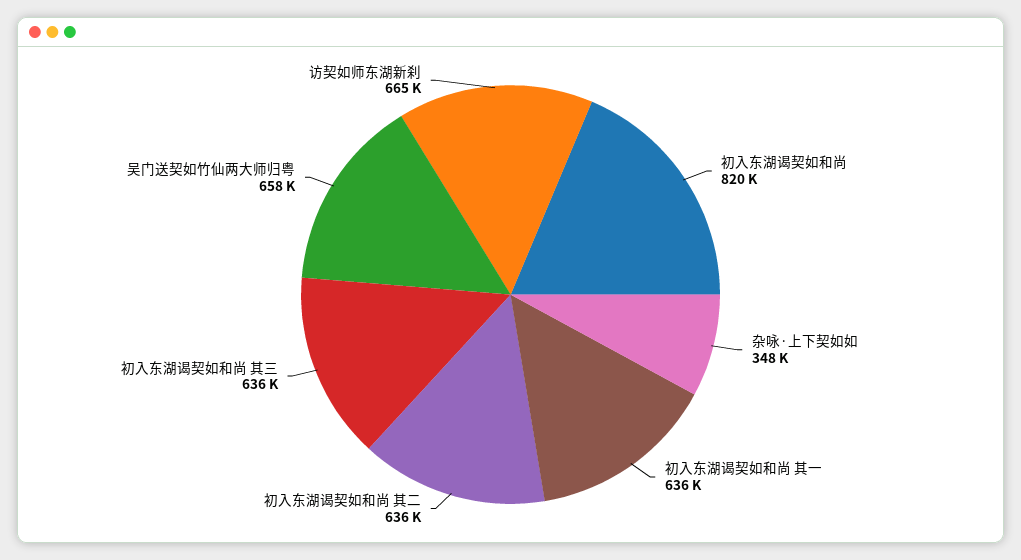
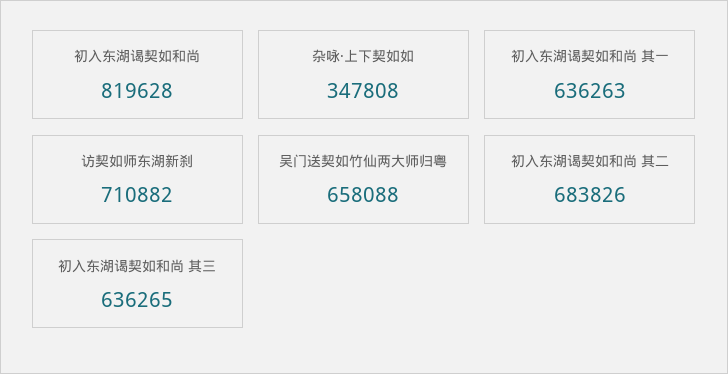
  {
    "初入东湖谒契如和尚": 819628,
    "杂咏·上下契如如": 347808,
    "初入东湖谒契如和尚 其一": 636263,
-   "初入东湖谒契如和尚 其二": 636000,
+   "初入东湖谒契如和尚 其二": 683826,
    "初入东湖谒契如和尚 其三": 636265,
    "吴门送契如竹仙两大师归粤": 658088,
-   "访契如师东湖新刹": 665000
+   "访契如师东湖新刹": 710882
  }

